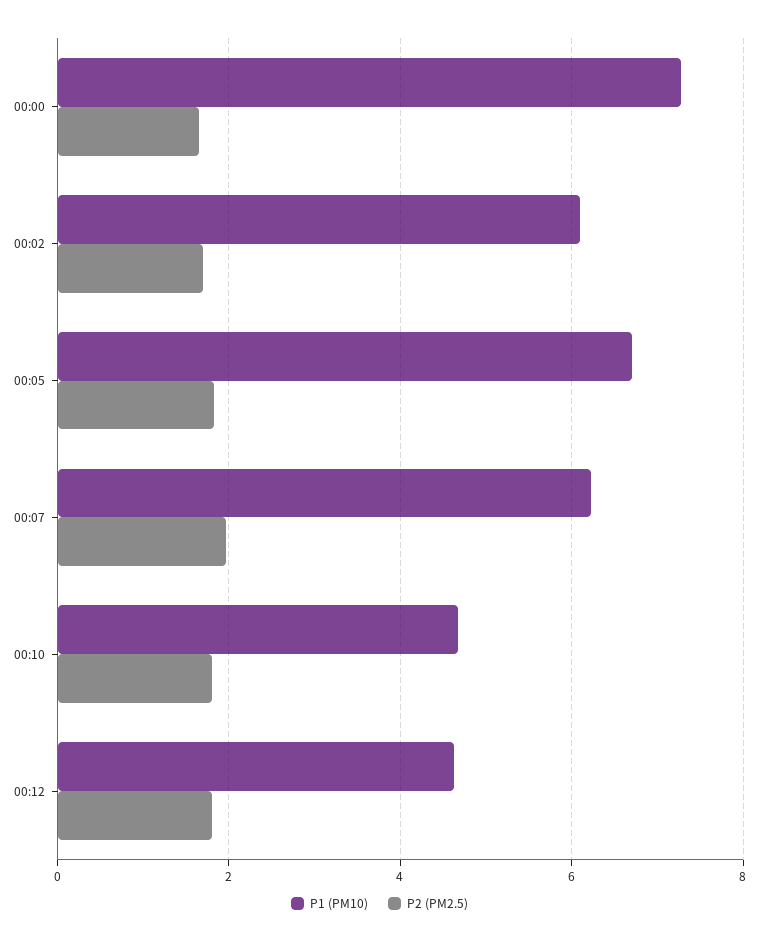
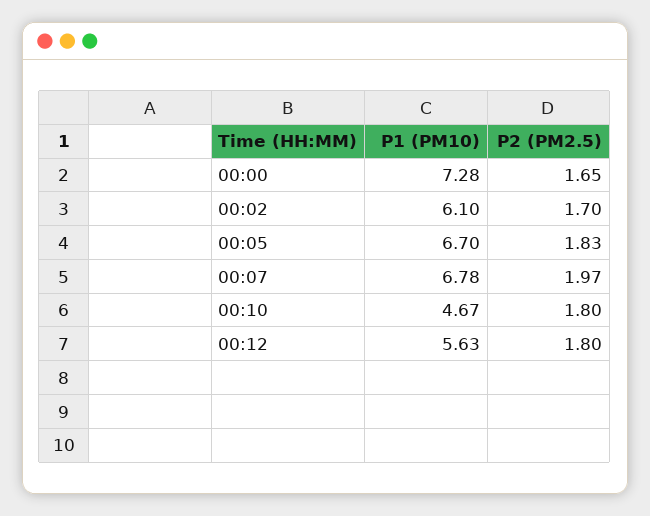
  {
    "P1 (PM10)": {
      "00:00": 7.28,
      "00:02": 6.1,
      "00:05": 6.7,
-     "00:07": 6.2,
+     "00:07": 6.78,
      "00:10": 4.67,
-     "00:12": 4.6
+     "00:12": 5.63
    },
    "P2 (PM2.5)": {
      "00:00": 1.65,
      "00:02": 1.7,
      "00:05": 1.83,
      "00:07": 1.97,
      "00:10": 1.8,
      "00:12": 1.8
    }
  }

